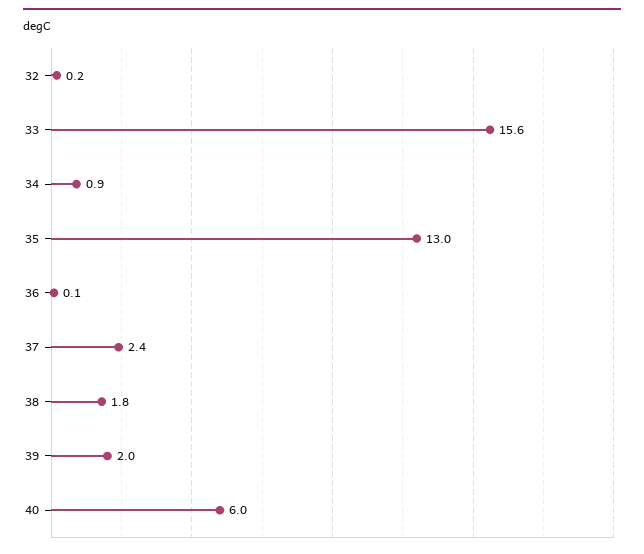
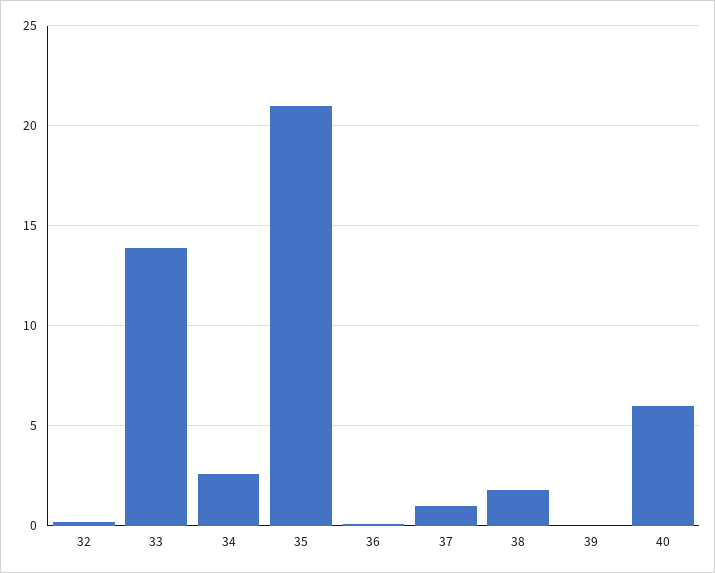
  {
    "32": 0.2,
-   "33": 15.6,
+   "33": 14,
-   "34": 0.9,
+   "34": 2.5,
-   "35": 13,
+   "35": 21,
    "36": 0.1,
-   "37": 2.4,
+   "37": 1,
    "38": 1.8,
-   "39": 2,
+   "39": 0,
    "40": 6
  }

